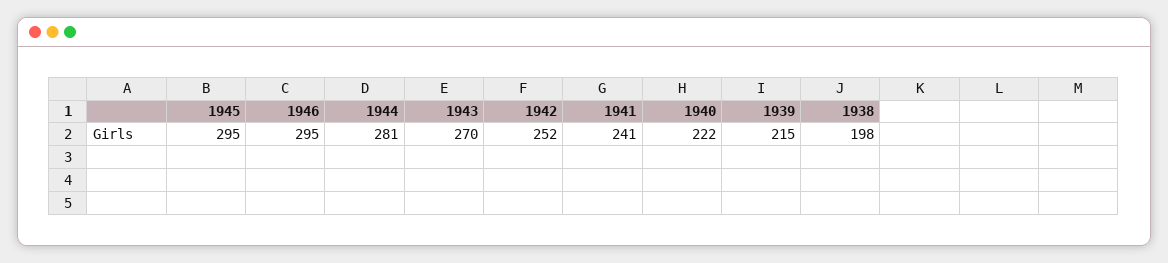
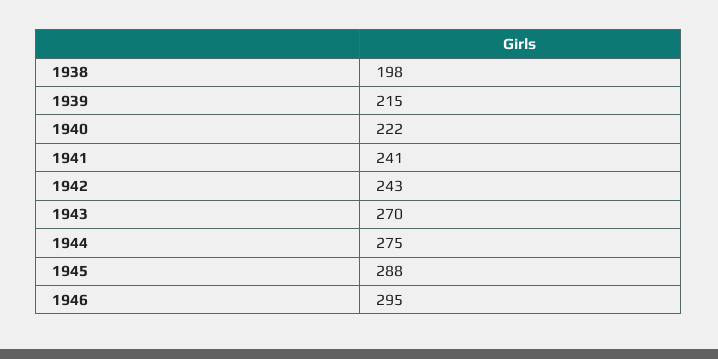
  {
-   "1945": 295,
+   "1945": 288,
    "1946": 295,
-   "1944": 281,
+   "1944": 275,
    "1943": 270,
-   "1942": 252,
+   "1942": 243,
    "1941": 241,
    "1940": 222,
    "1939": 215,
    "1938": 198
  }

